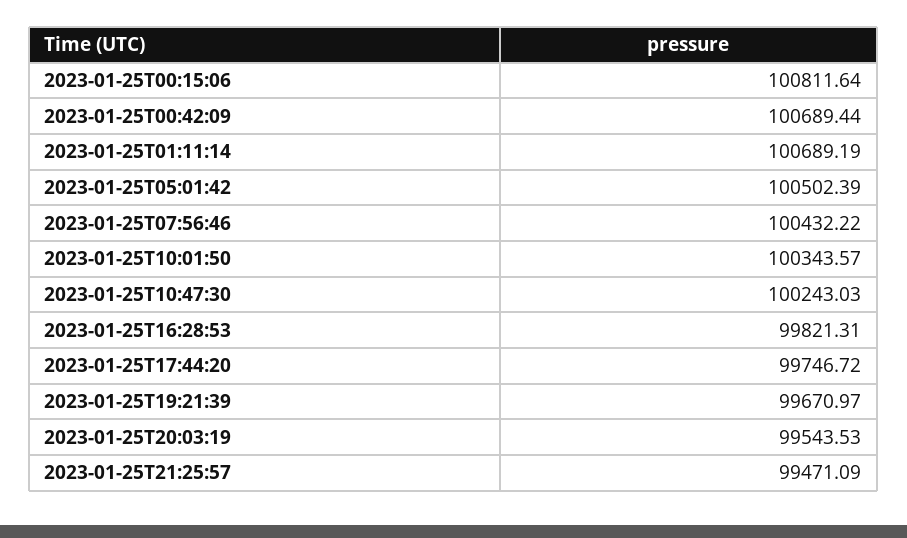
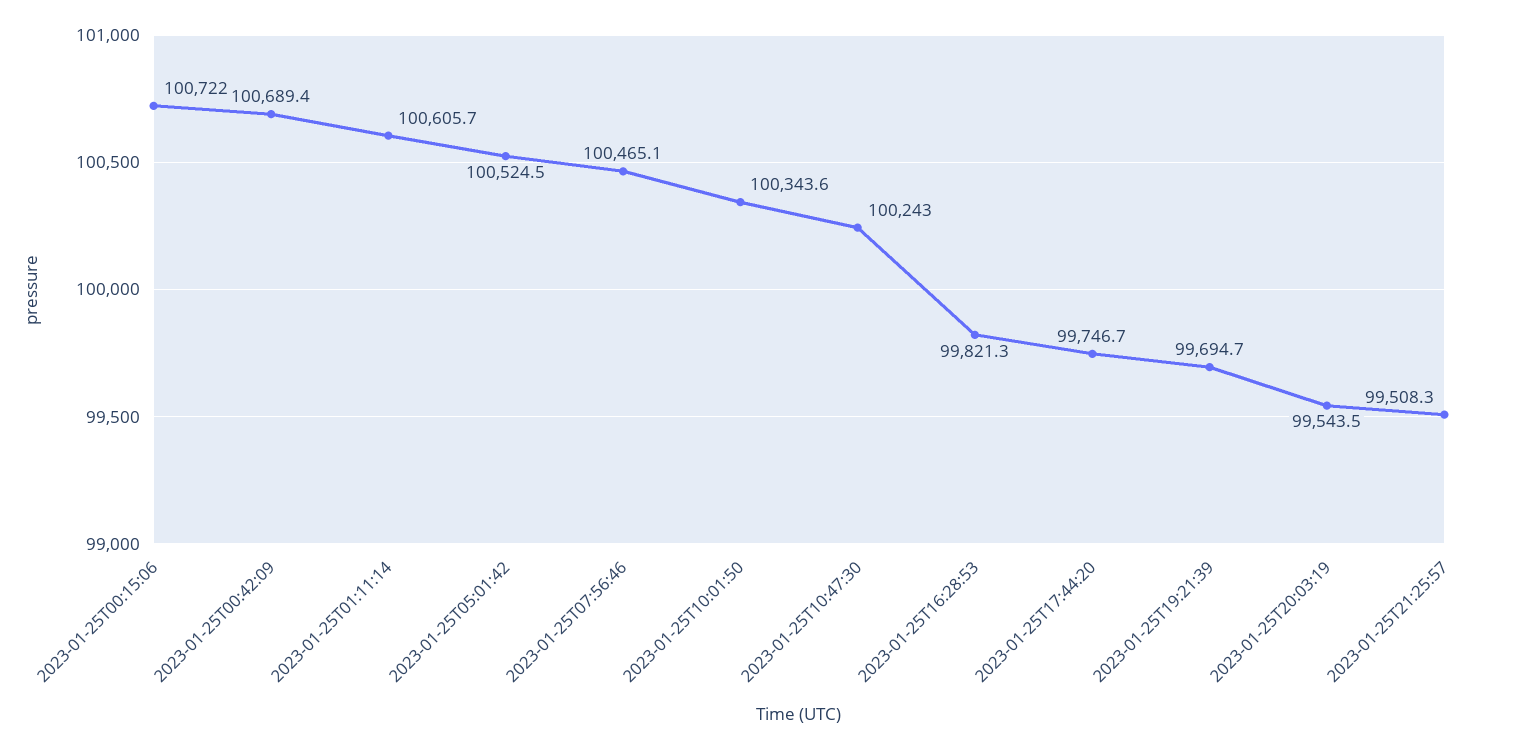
  {
-   "2023-01-25T00:15:06": 100811.64,
+   "2023-01-25T00:15:06": 100722,
    "2023-01-25T00:42:09": 100689.44,
-   "2023-01-25T01:11:14": 100689.19,
+   "2023-01-25T01:11:14": 100605.7,
-   "2023-01-25T05:01:42": 100502.39,
+   "2023-01-25T05:01:42": 100524.5,
-   "2023-01-25T07:56:46": 100432.22,
+   "2023-01-25T07:56:46": 100465.1,
    "2023-01-25T10:01:50": 100343.57,
    "2023-01-25T10:47:30": 100243.03,
    "2023-01-25T16:28:53": 99821.31,
    "2023-01-25T17:44:20": 99746.72,
-   "2023-01-25T19:21:39": 99670.97,
+   "2023-01-25T19:21:39": 99694.7,
    "2023-01-25T20:03:19": 99543.53,
-   "2023-01-25T21:25:57": 99471.09
+   "2023-01-25T21:25:57": 99508.3
  }

